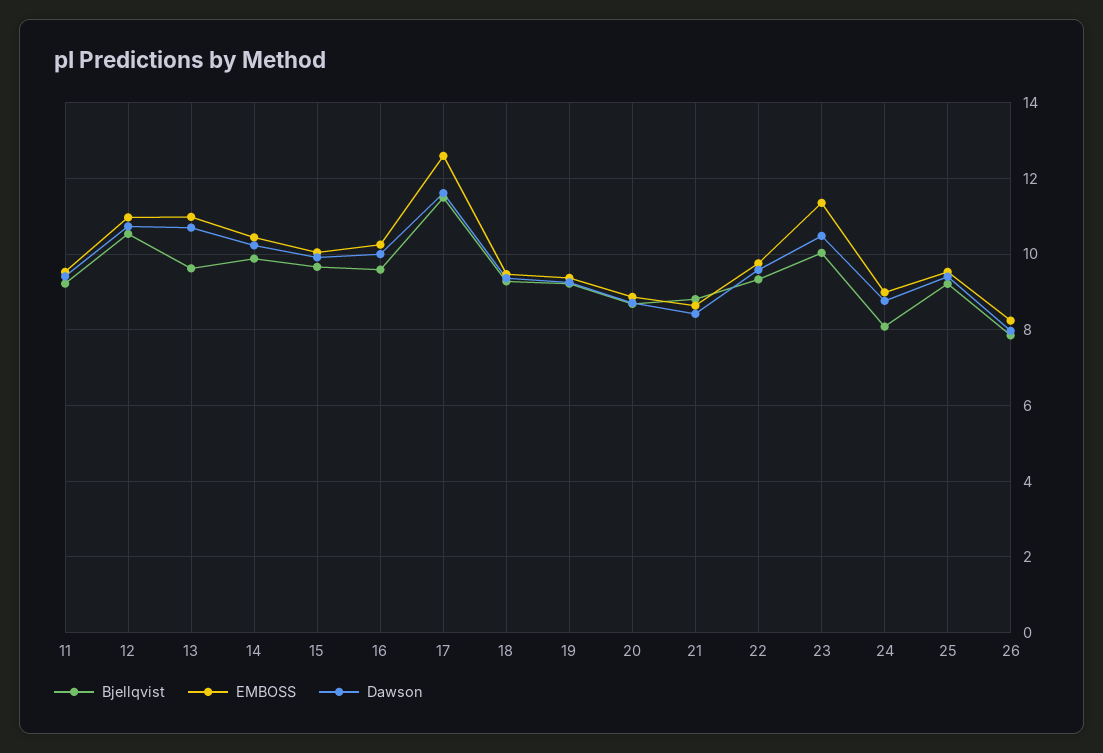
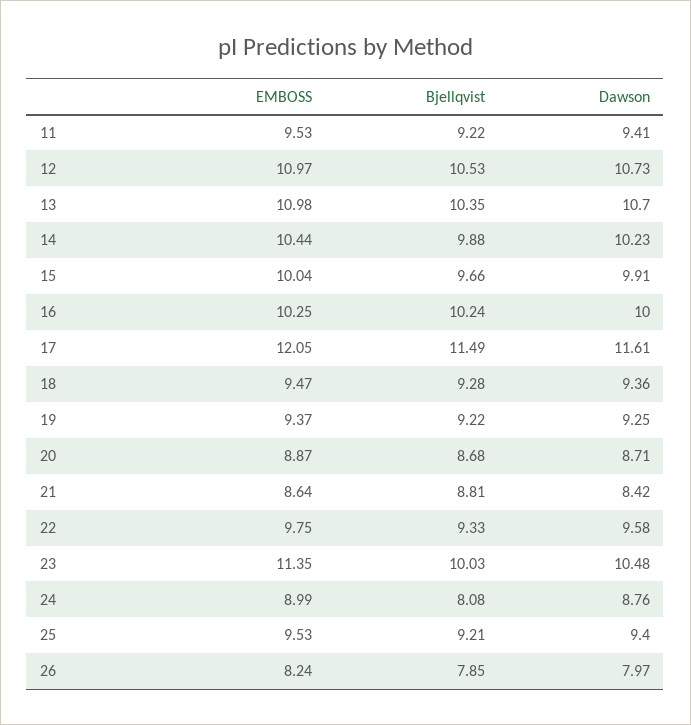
  {
    "Bjellqvist": {
      "11": 9.22,
      "12": 10.53,
-     "13": 9.6,
+     "13": 10.35,
      "14": 9.88,
      "15": 9.66,
-     "16": 9.6,
+     "16": 10.24,
      "17": 11.49,
      "18": 9.28,
      "19": 9.22,
      "20": 8.68,
      "21": 8.81,
      "22": 9.33,
      "23": 10.03,
      "24": 8.08,
      "25": 9.21,
      "26": 7.85
    },
    "EMBOSS": {
      "11": 9.53,
      "12": 10.97,
      "13": 10.98,
      "14": 10.44,
      "15": 10.04,
      "16": 10.25,
-     "17": 12.6,
+     "17": 12.05,
      "18": 9.47,
      "19": 9.37,
      "20": 8.87,
      "21": 8.64,
      "22": 9.75,
      "23": 11.35,
      "24": 8.99,
      "25": 9.53,
      "26": 8.24
    },
    "Dawson": {
      "11": 9.41,
      "12": 10.73,
      "13": 10.7,
      "14": 10.23,
      "15": 9.91,
      "16": 10,
      "17": 11.61,
      "18": 9.36,
      "19": 9.25,
      "20": 8.71,
      "21": 8.42,
      "22": 9.58,
      "23": 10.48,
      "24": 8.76,
      "25": 9.4,
      "26": 7.97
    }
  }

